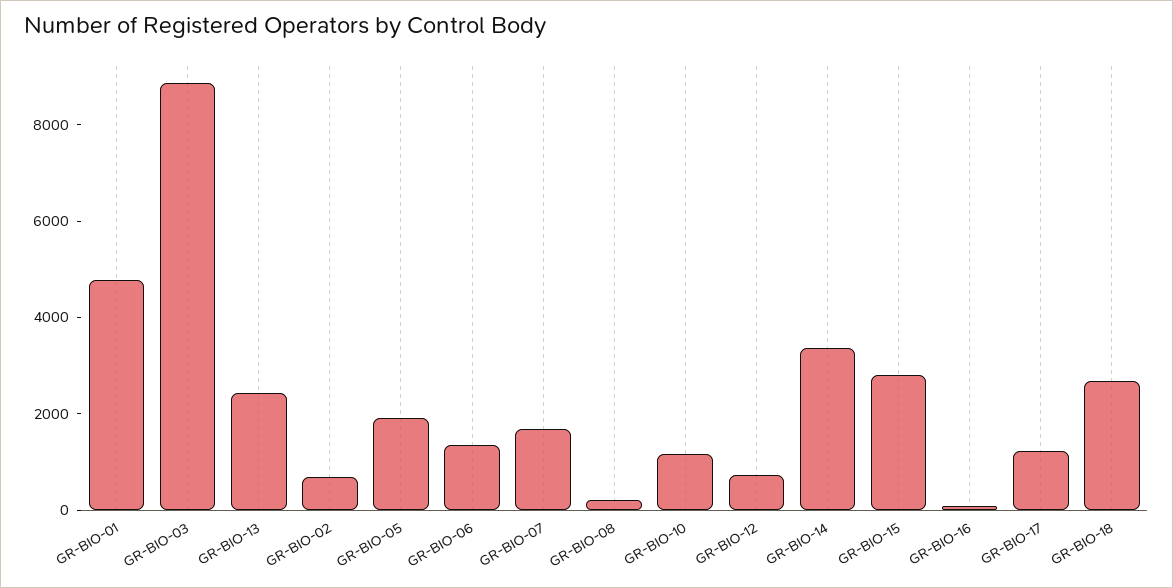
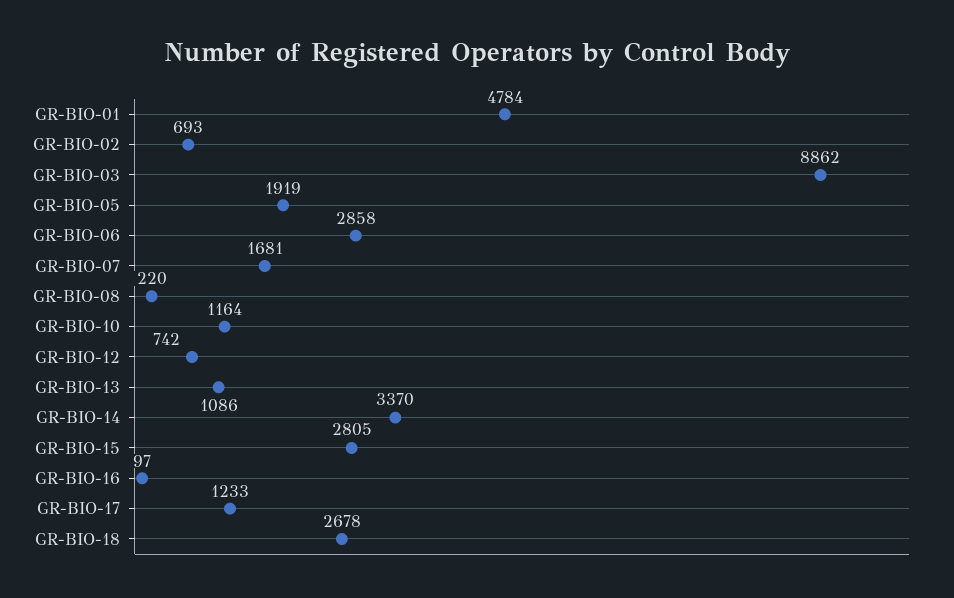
  {
    "GR-BIO-01": 4784,
    "GR-BIO-03": 8862,
-   "GR-BIO-13": 2500,
+   "GR-BIO-13": 1086,
    "GR-BIO-02": 693,
    "GR-BIO-05": 1919,
-   "GR-BIO-06": 1500,
+   "GR-BIO-06": 2858,
    "GR-BIO-07": 1681,
    "GR-BIO-08": 220,
    "GR-BIO-10": 1164,
    "GR-BIO-12": 742,
    "GR-BIO-14": 3370,
    "GR-BIO-15": 2805,
    "GR-BIO-16": 97,
    "GR-BIO-17": 1233,
    "GR-BIO-18": 2678
  }

